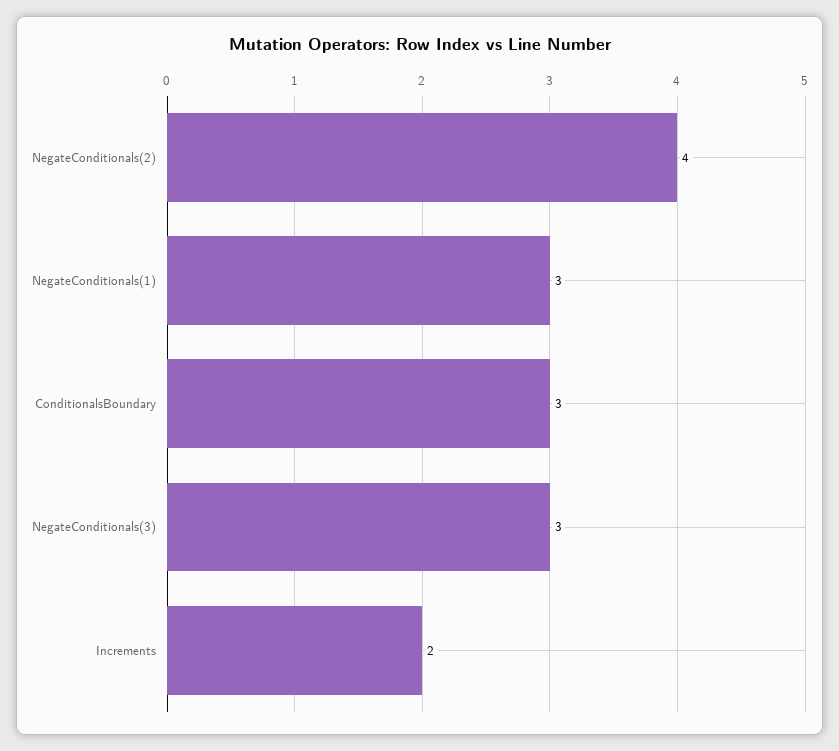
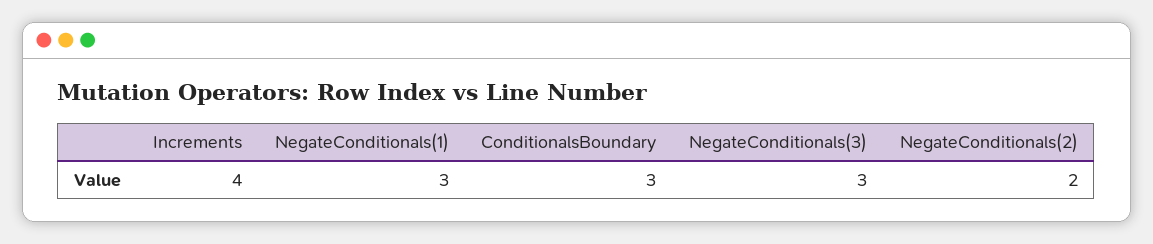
  {
-   "NegateConditionals(2)": 4,
+   "NegateConditionals(2)": 2,
    "NegateConditionals(1)": 3,
    "ConditionalsBoundary": 3,
    "NegateConditionals(3)": 3,
-   "Increments": 2
+   "Increments": 4
  }

